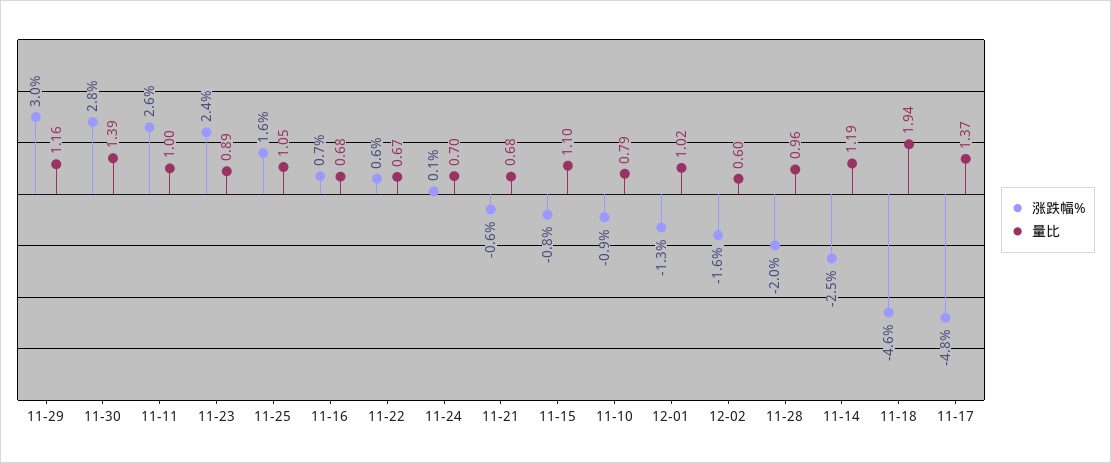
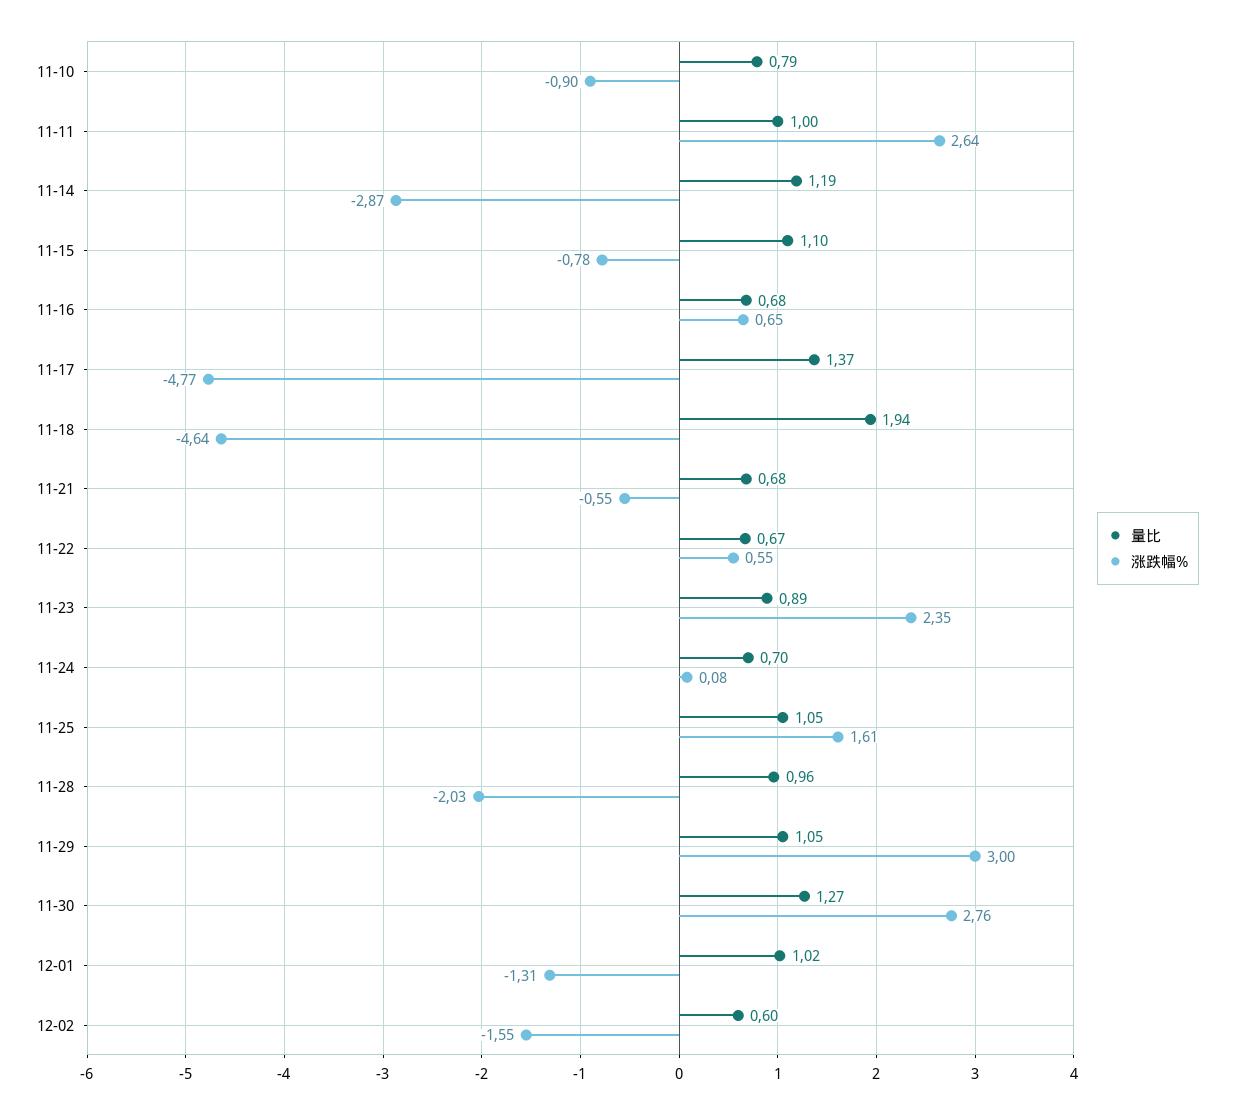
  {
    "涨跌幅%": {
      "11-29": 3,
      "11-30": 2.76,
      "11-11": 2.64,
      "11-23": 2.35,
      "11-25": 1.61,
      "11-16": 0.65,
      "11-22": 0.55,
      "11-24": 0.08,
      "11-21": -0.55,
      "11-15": -0.78,
      "11-10": -0.9,
      "12-01": -1.31,
      "12-02": -1.55,
      "11-28": -2.03,
-     "11-14": -2.5,
+     "11-14": -2.87,
      "11-18": -4.64,
      "11-17": -4.77
    },
    "量比": {
-     "11-29": 1.16,
+     "11-29": 1.05,
-     "11-30": 1.39,
+     "11-30": 1.27,
      "11-11": 1,
      "11-23": 0.89,
      "11-25": 1.05,
      "11-16": 0.68,
      "11-22": 0.67,
      "11-24": 0.7,
      "11-21": 0.68,
      "11-15": 1.1,
      "11-10": 0.79,
      "12-01": 1.02,
      "12-02": 0.6,
      "11-28": 0.96,
      "11-14": 1.19,
      "11-18": 1.94,
      "11-17": 1.37
    }
  }

